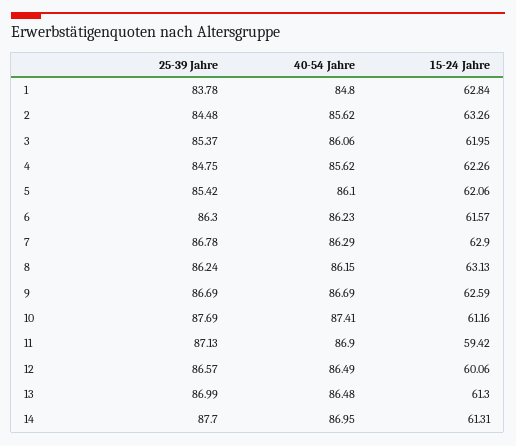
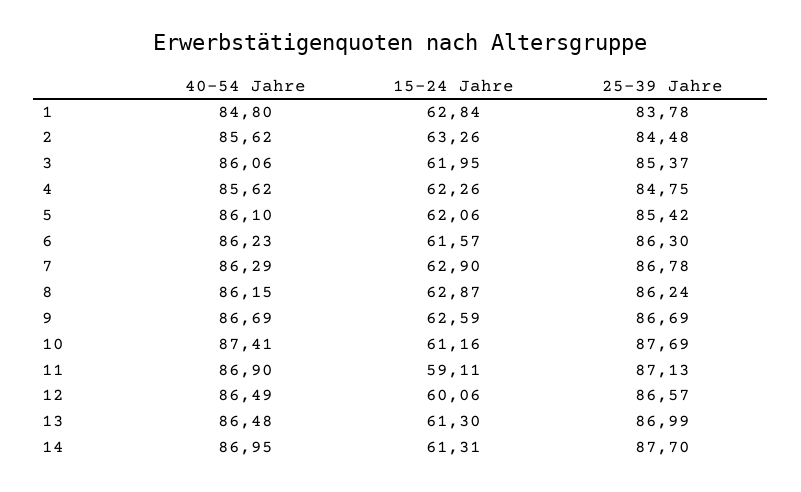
  {
    "25-39 Jahre": {
      "1": 83.78,
      "2": 84.48,
      "3": 85.37,
      "4": 84.75,
      "5": 85.42,
      "6": 86.3,
      "7": 86.78,
      "8": 86.24,
      "9": 86.69,
      "10": 87.69,
      "11": 87.13,
      "12": 86.57,
      "13": 86.99,
      "14": 87.7
    },
    "40-54 Jahre": {
      "1": 84.8,
      "2": 85.62,
      "3": 86.06,
      "4": 85.62,
      "5": 86.1,
      "6": 86.23,
      "7": 86.29,
      "8": 86.15,
      "9": 86.69,
      "10": 87.41,
      "11": 86.9,
      "12": 86.49,
      "13": 86.48,
      "14": 86.95
    },
    "15-24 Jahre": {
      "1": 62.84,
      "2": 63.26,
      "3": 61.95,
      "4": 62.26,
      "5": 62.06,
      "6": 61.57,
      "7": 62.9,
-     "8": 63.13,
+     "8": 62.87,
      "9": 62.59,
      "10": 61.16,
-     "11": 59.42,
+     "11": 59.11,
      "12": 60.06,
      "13": 61.3,
      "14": 61.31
    }
  }

